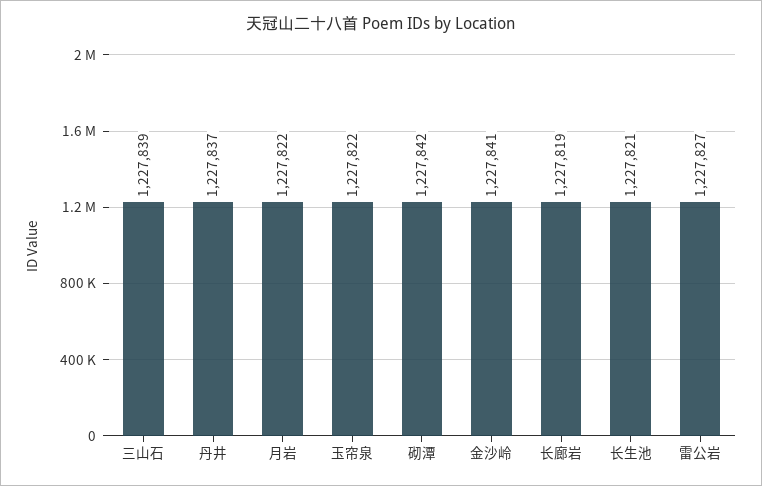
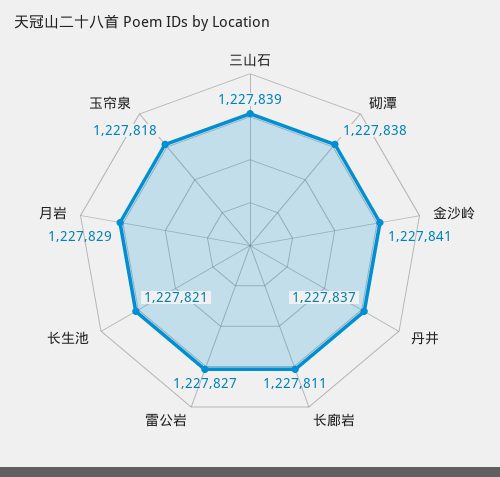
  {
    "三山石": 1227839,
    "丹井": 1227837,
-   "月岩": 1227822,
+   "月岩": 1227829,
-   "玉帘泉": 1227822,
+   "玉帘泉": 1227818,
-   "砌潭": 1227842,
+   "砌潭": 1227838,
    "金沙岭": 1227841,
-   "长廊岩": 1227819,
+   "长廊岩": 1227811,
    "长生池": 1227821,
    "雷公岩": 1227827
  }

